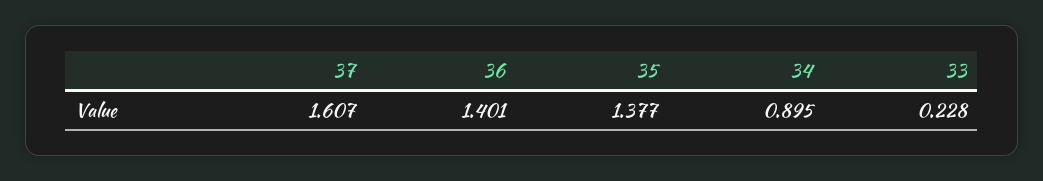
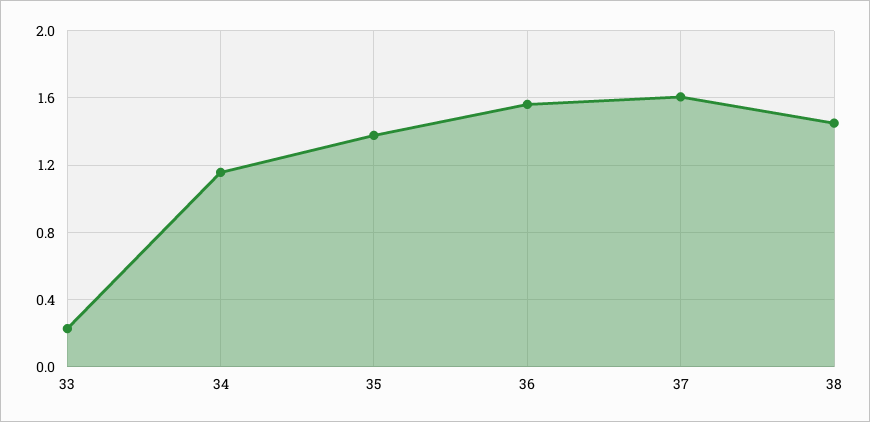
  {
    "37": 1.607,
-   "36": 1.401,
+   "36": 1.55,
    "35": 1.377,
-   "34": 0.895,
+   "34": 1.15,
-   "33": 0.228
+   "33": 0.228,
+   "38": 1.45
  }

